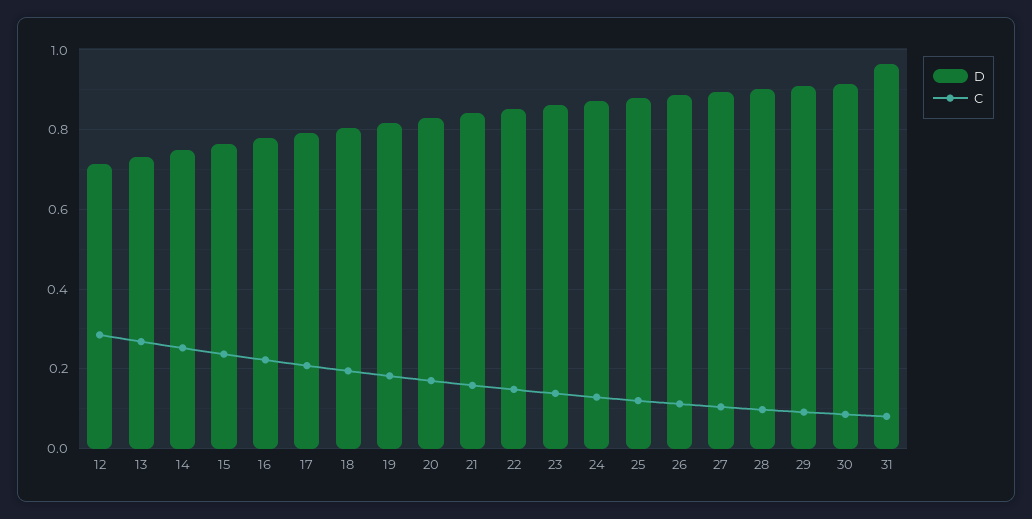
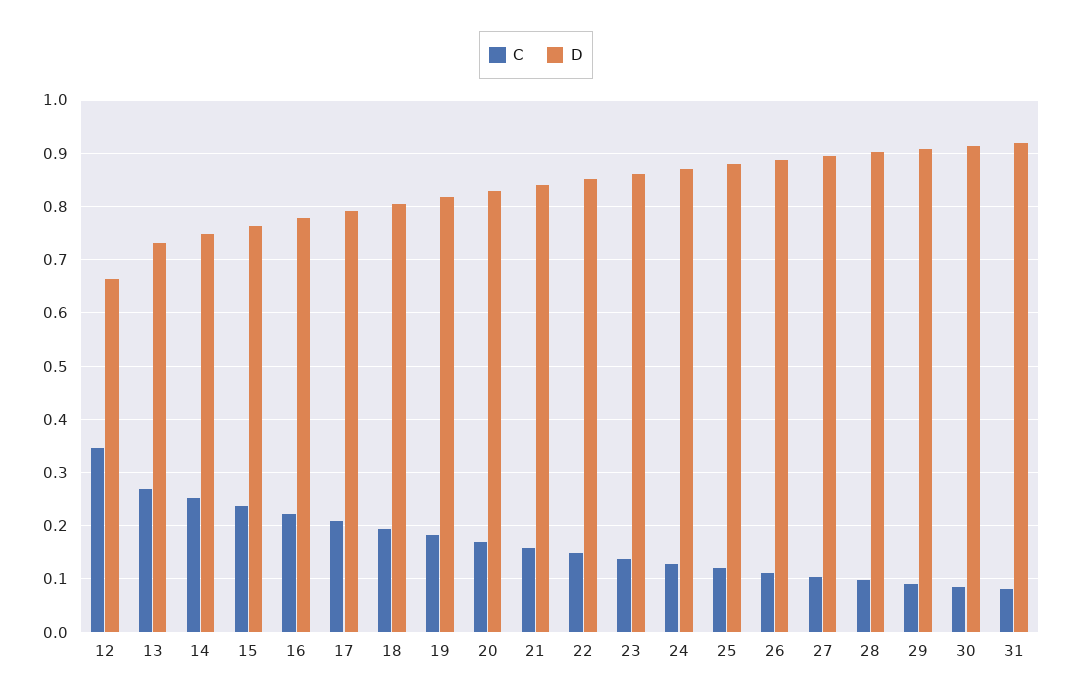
  {
    "D": {
-     "12": 0.72,
+     "12": 0.66,
      "13": 0.74,
      "14": 0.74,
      "15": 0.76,
      "16": 0.78,
      "17": 0.8,
      "18": 0.8,
      "19": 0.82,
      "20": 0.82,
      "21": 0.84,
      "22": 0.86,
      "23": 0.86,
      "24": 0.88,
      "25": 0.88,
      "26": 0.88,
      "27": 0.9,
      "28": 0.9,
      "29": 0.9,
      "30": 0.92,
-     "31": 0.96
+     "31": 0.92
    },
    "C": {
-     "12": 0.28,
+     "12": 0.34,
      "13": 0.26,
      "14": 0.26,
      "15": 0.24,
      "16": 0.22,
      "17": 0.2,
      "18": 0.2,
      "19": 0.18,
      "20": 0.18,
      "21": 0.16,
      "22": 0.14,
      "23": 0.14,
      "24": 0.12,
      "25": 0.12,
      "26": 0.12,
      "27": 0.1,
      "28": 0.1,
      "29": 0.1,
      "30": 0.08,
      "31": 0.08
    }
  }

